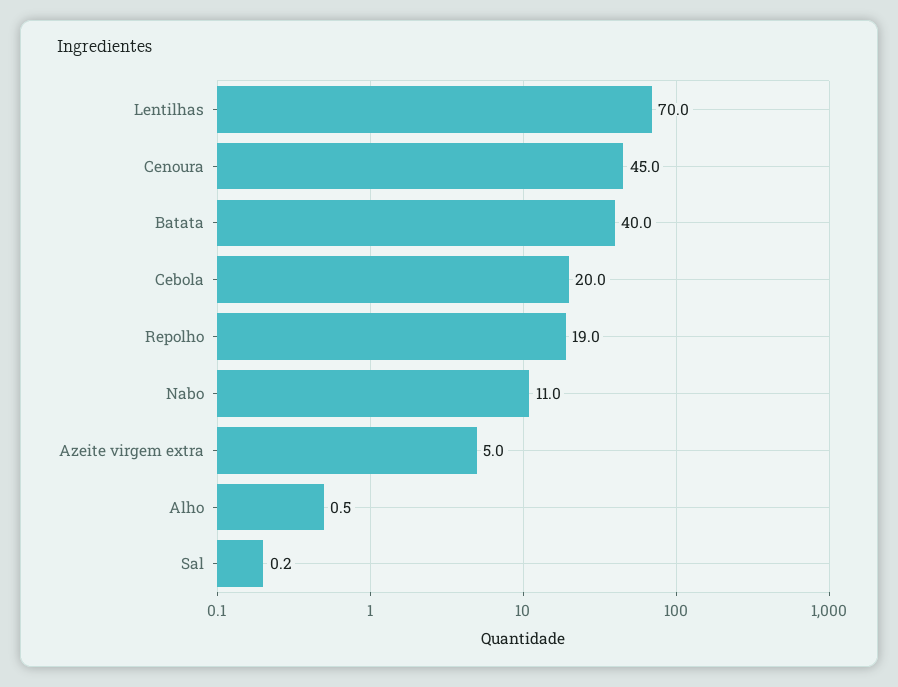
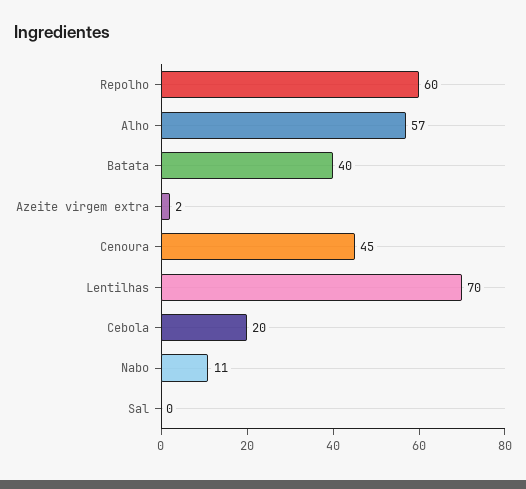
  {
    "Lentilhas": 70,
    "Cenoura": 45,
    "Batata": 40,
    "Cebola": 20,
-   "Repolho": 19,
+   "Repolho": 60,
    "Nabo": 11,
-   "Azeite virgem extra": 5,
+   "Azeite virgem extra": 2,
-   "Alho": 0.5,
+   "Alho": 57,
    "Sal": 0.2
  }

